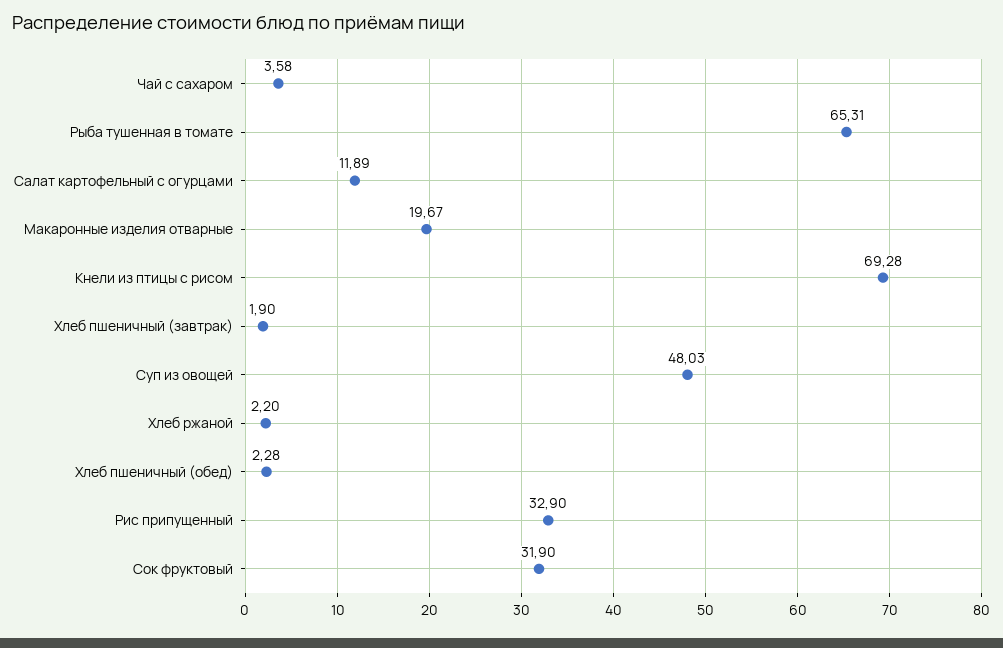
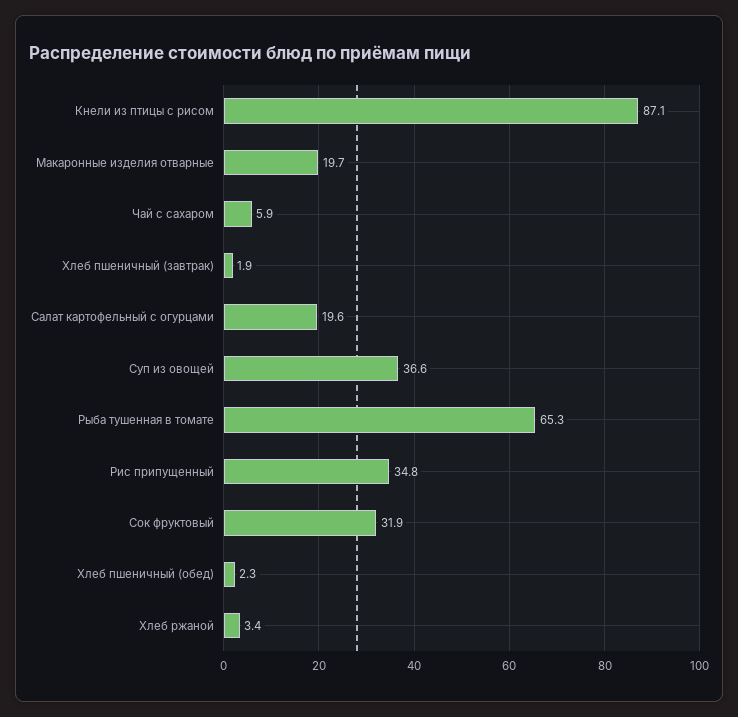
  {
-   "Чай с сахаром": 3.58,
+   "Чай с сахаром": 5.9,
    "Рыба тушенная в томате": 65.31,
-   "Салат картофельный с огурцами": 11.89,
+   "Салат картофельный с огурцами": 19.6,
    "Макаронные изделия отварные": 19.67,
-   "Кнели из птицы с рисом": 69.28,
+   "Кнели из птицы с рисом": 87.1,
    "Хлеб пшеничный (завтрак)": 1.9,
-   "Суп из овощей": 48.03,
+   "Суп из овощей": 36.6,
-   "Хлеб ржаной": 2.2,
+   "Хлеб ржаной": 3.4,
    "Хлеб пшеничный (обед)": 2.28,
-   "Рис припущенный": 32.9,
+   "Рис припущенный": 34.8,
    "Сок фруктовый": 31.9
  }

